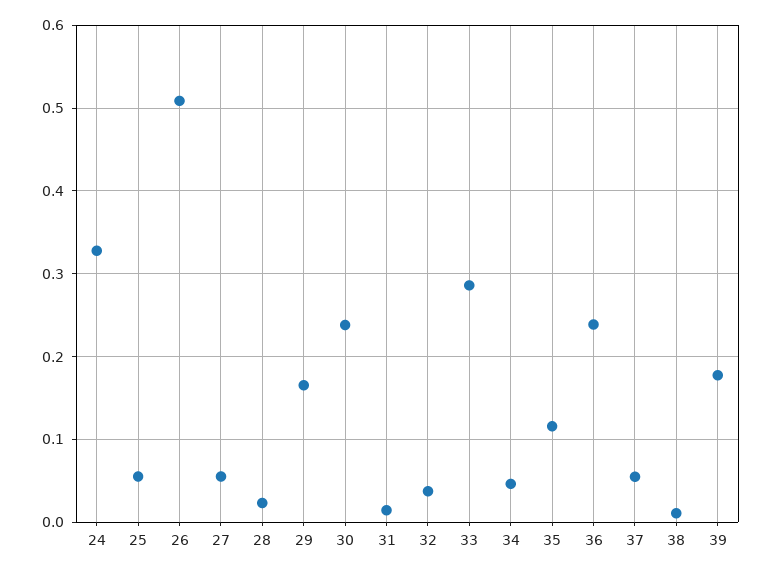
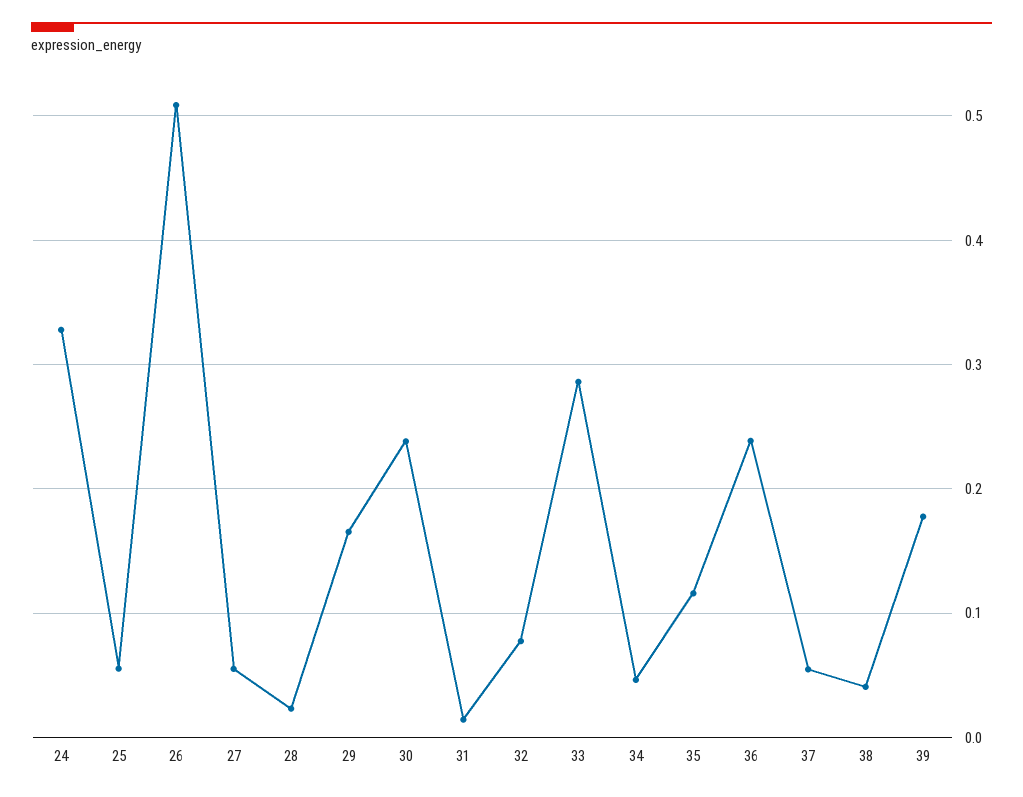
  {
    "24": 0.33,
    "25": 0.06,
    "26": 0.51,
    "27": 0.06,
    "28": 0.02,
    "29": 0.17,
    "30": 0.24,
    "31": 0.01,
-   "32": 0.04,
+   "32": 0.08,
    "33": 0.29,
    "34": 0.05,
    "35": 0.12,
    "36": 0.24,
    "37": 0.05,
-   "38": 0.01,
+   "38": 0.04,
    "39": 0.18
  }

